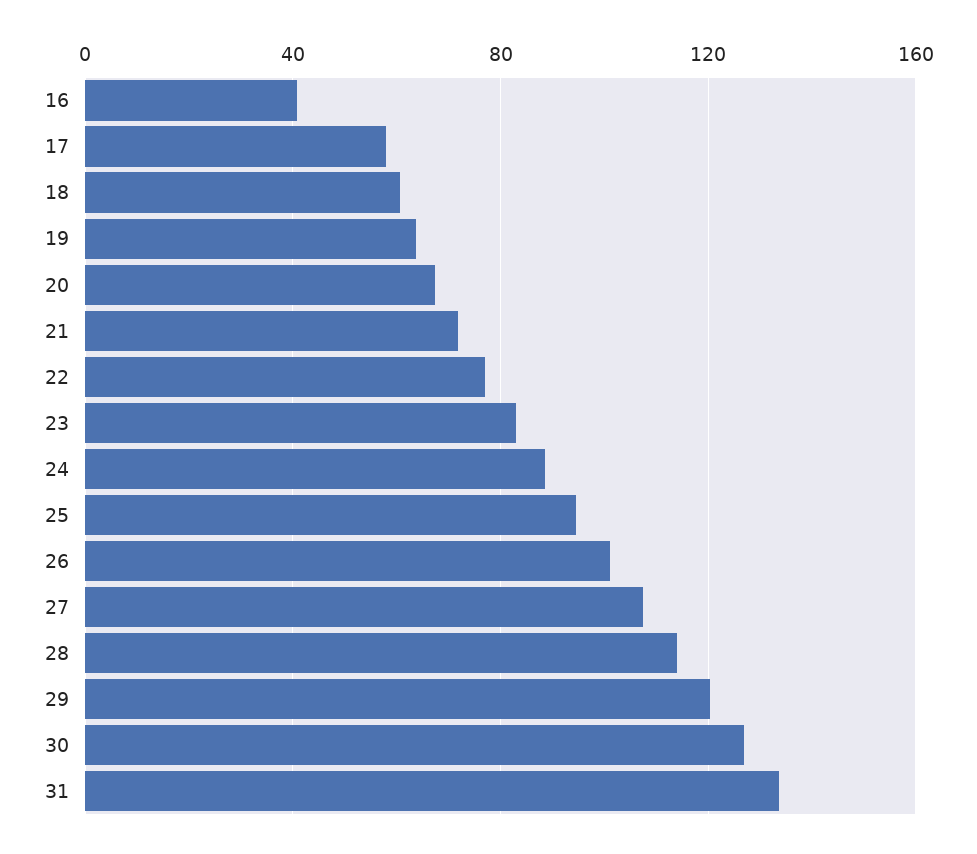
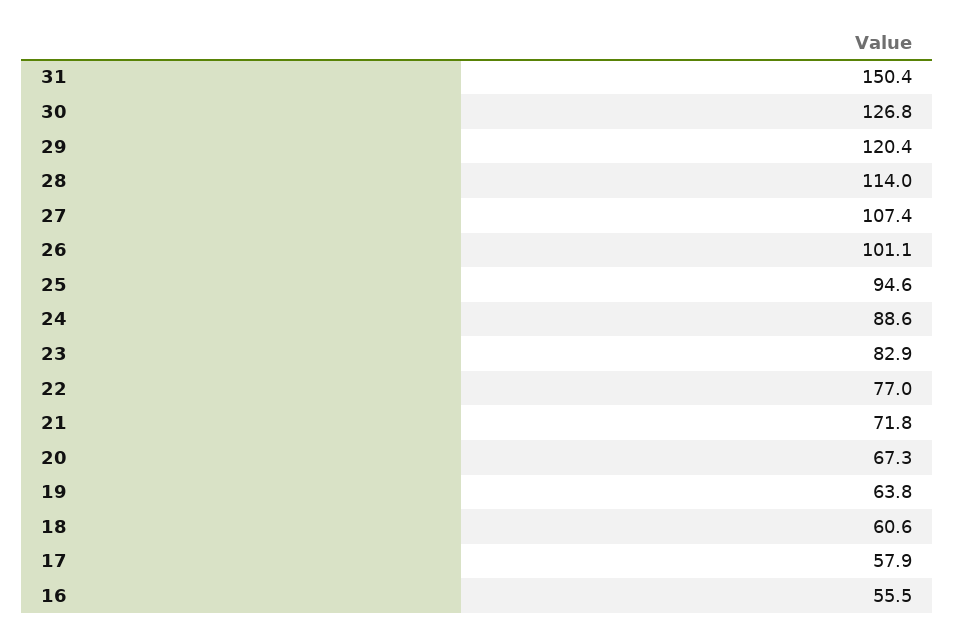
  {
-   "16": 40,
+   "16": 55.5,
    "17": 57.9,
    "18": 60.6,
    "19": 63.8,
    "20": 67.3,
    "21": 71.8,
    "22": 77,
    "23": 82.9,
    "24": 88.6,
    "25": 94.6,
    "26": 101.1,
    "27": 107.4,
    "28": 114,
    "29": 120.4,
    "30": 126.8,
-   "31": 135
+   "31": 150.4
  }

